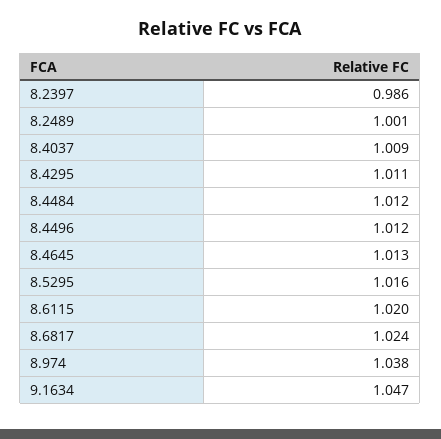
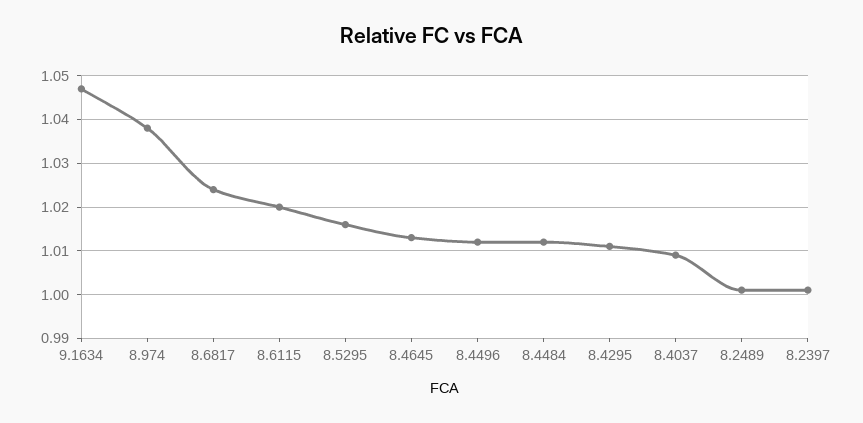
  {
-   "8.2397": 0.986,
+   "8.2397": 1,
    "8.2489": 1.001,
    "8.4037": 1.009,
    "8.4295": 1.011,
    "8.4484": 1.012,
    "8.4496": 1.012,
    "8.4645": 1.013,
    "8.5295": 1.016,
    "8.6115": 1.02,
    "8.6817": 1.024,
    "8.974": 1.038,
    "9.1634": 1.047
  }

